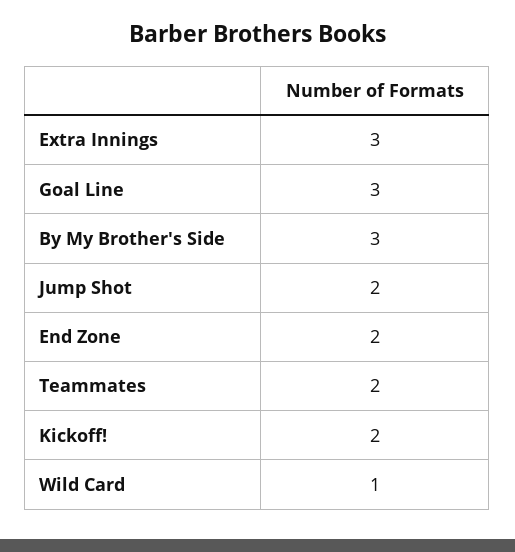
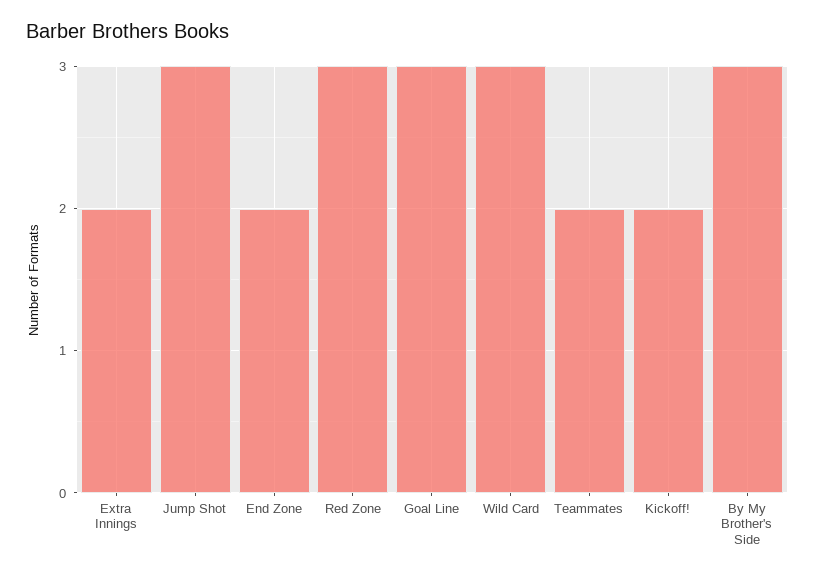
  {
-   "Extra Innings": 3,
+   "Extra Innings": 2,
    "Goal Line": 3,
    "By My Brother's Side": 3,
-   "Jump Shot": 2,
+   "Jump Shot": 3,
    "End Zone": 2,
    "Teammates": 2,
    "Kickoff!": 2,
-   "Wild Card": 1
+   "Wild Card": 3,
+   "Red Zone": 3
  }

